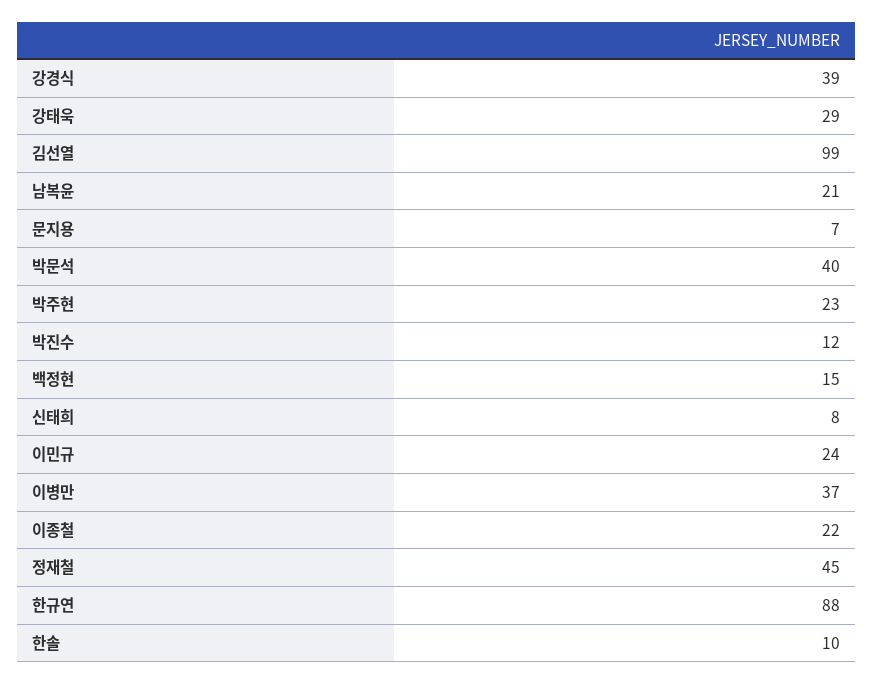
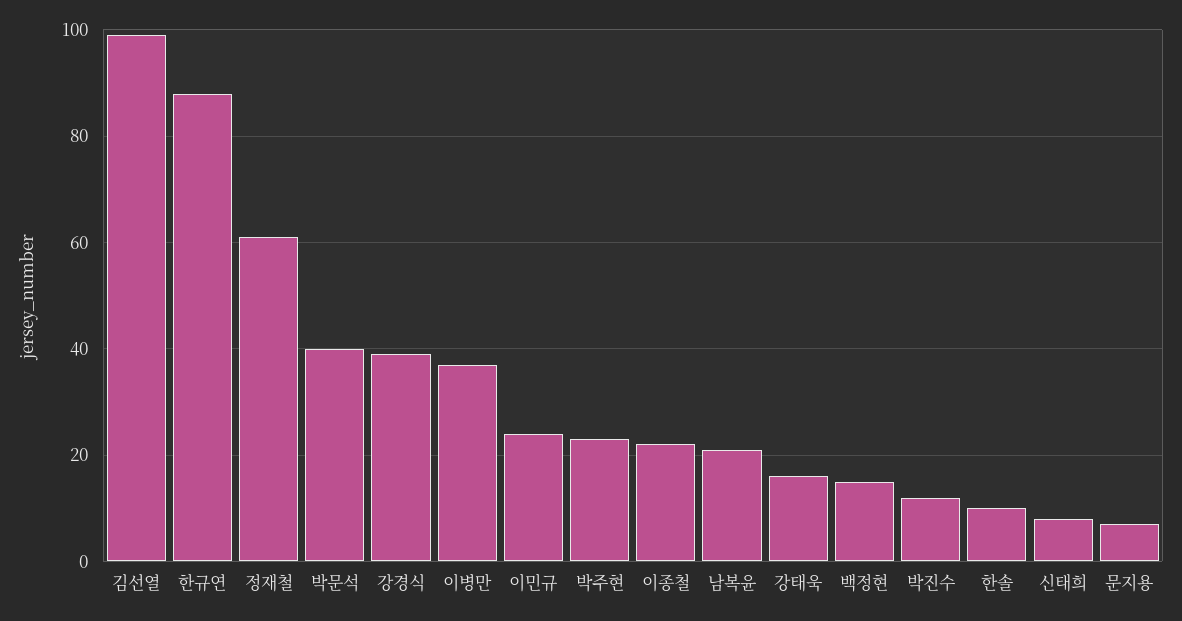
  {
    "강경식": 39,
-   "강태욱": 29,
+   "강태욱": 15,
    "김선열": 99,
    "남복윤": 21,
    "문지용": 7,
    "박문석": 40,
    "박주현": 23,
    "박진수": 12,
    "백정현": 15,
    "신태희": 8,
    "이민규": 24,
    "이병만": 37,
    "이종철": 22,
-   "정재철": 45,
+   "정재철": 60,
    "한규연": 88,
    "한솔": 10
  }

